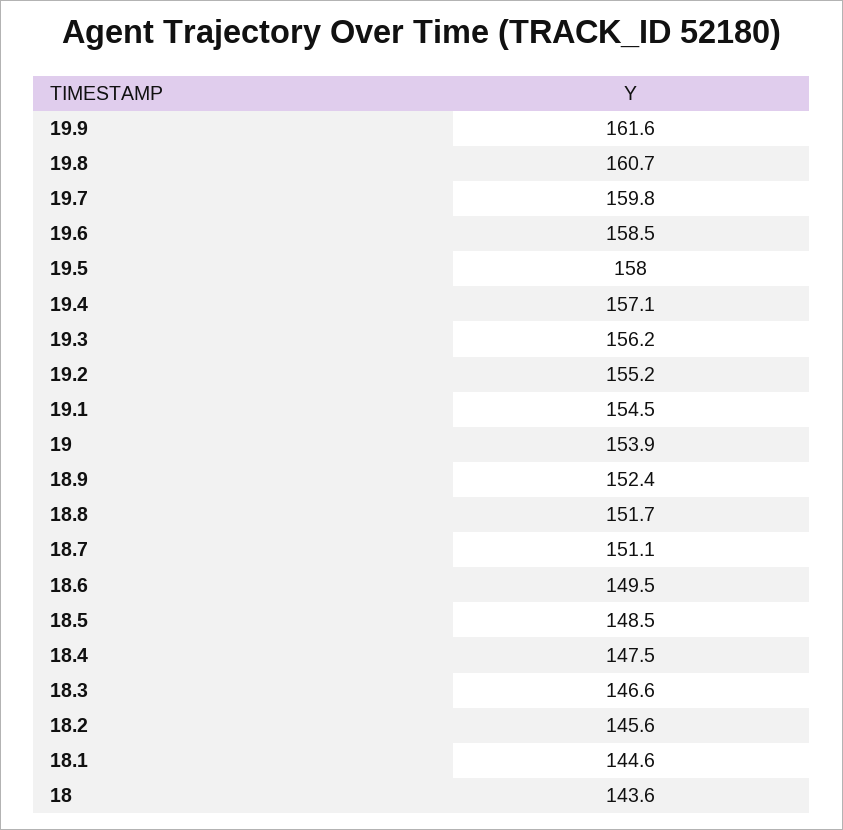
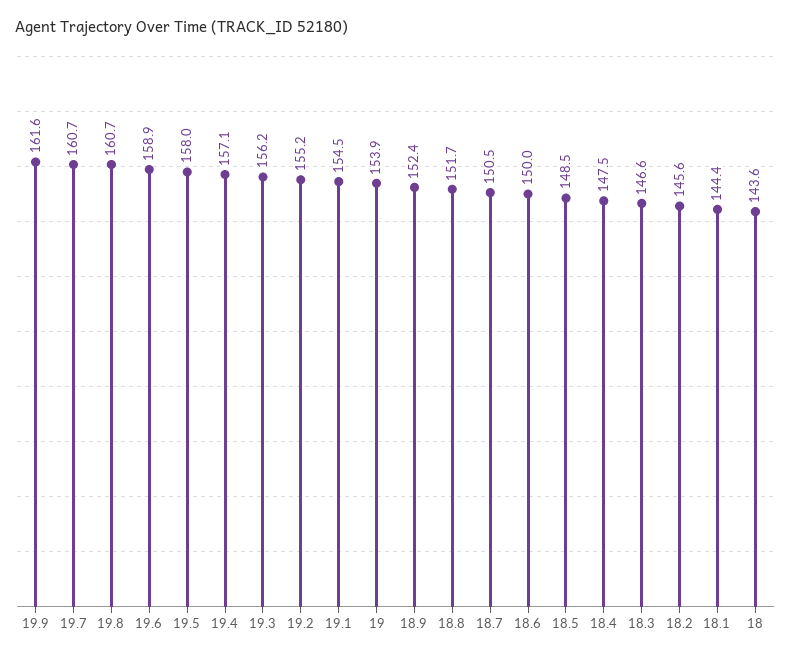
  {
    "19.9": 161.6,
    "19.8": 160.7,
-   "19.7": 159.8,
+   "19.7": 160.7,
-   "19.6": 158.5,
+   "19.6": 158.9,
    "19.5": 158,
    "19.4": 157.1,
    "19.3": 156.2,
    "19.2": 155.2,
    "19.1": 154.5,
    "19": 153.9,
    "18.9": 152.4,
    "18.8": 151.7,
-   "18.7": 151.1,
+   "18.7": 150.5,
-   "18.6": 149.5,
+   "18.6": 150,
    "18.5": 148.5,
    "18.4": 147.5,
    "18.3": 146.6,
    "18.2": 145.6,
-   "18.1": 144.6,
+   "18.1": 144.4,
    "18": 143.6
  }

